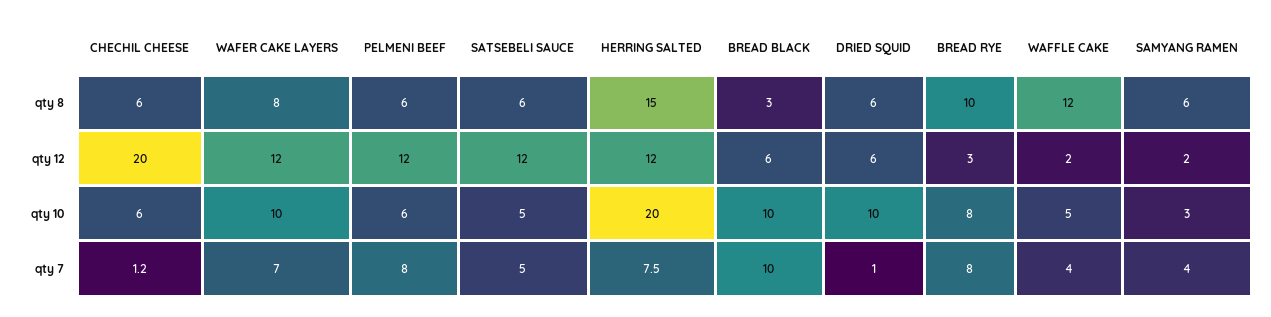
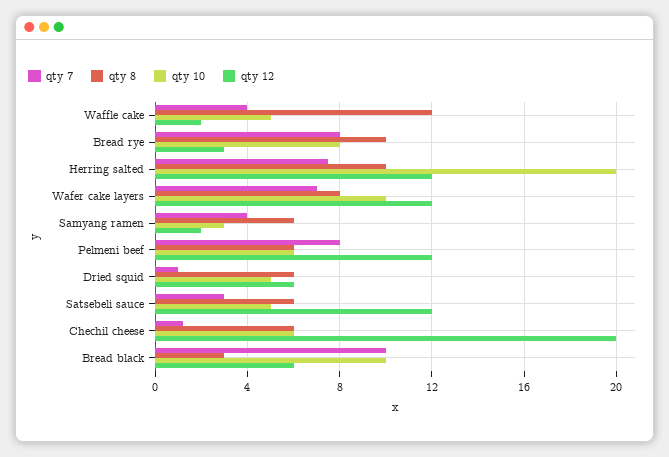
  {
    "qty 8": {
      "CHECHIL CHEESE": 6,
      "WAFER CAKE LAYERS": 8,
      "PELMENI BEEF": 6,
      "SATSEBELI SAUCE": 6,
-     "HERRING SALTED": 15,
+     "HERRING SALTED": 10,
      "BREAD BLACK": 3,
      "DRIED SQUID": 6,
      "BREAD RYE": 10,
      "WAFFLE CAKE": 12,
      "SAMYANG RAMEN": 6
    },
    "qty 12": {
      "CHECHIL CHEESE": 20,
      "WAFER CAKE LAYERS": 12,
      "PELMENI BEEF": 12,
      "SATSEBELI SAUCE": 12,
      "HERRING SALTED": 12,
      "BREAD BLACK": 6,
      "DRIED SQUID": 6,
      "BREAD RYE": 3,
      "WAFFLE CAKE": 2,
      "SAMYANG RAMEN": 2
    },
    "qty 10": {
      "CHECHIL CHEESE": 6,
      "WAFER CAKE LAYERS": 10,
      "PELMENI BEEF": 6,
      "SATSEBELI SAUCE": 5,
      "HERRING SALTED": 20,
      "BREAD BLACK": 10,
-     "DRIED SQUID": 10,
+     "DRIED SQUID": 5,
      "BREAD RYE": 8,
      "WAFFLE CAKE": 5,
      "SAMYANG RAMEN": 3
    },
    "qty 7": {
      "CHECHIL CHEESE": 1.2,
      "WAFER CAKE LAYERS": 7,
      "PELMENI BEEF": 8,
-     "SATSEBELI SAUCE": 5,
+     "SATSEBELI SAUCE": 3,
      "HERRING SALTED": 7.5,
      "BREAD BLACK": 10,
      "DRIED SQUID": 1,
      "BREAD RYE": 8,
      "WAFFLE CAKE": 4,
      "SAMYANG RAMEN": 4
    }
  }

